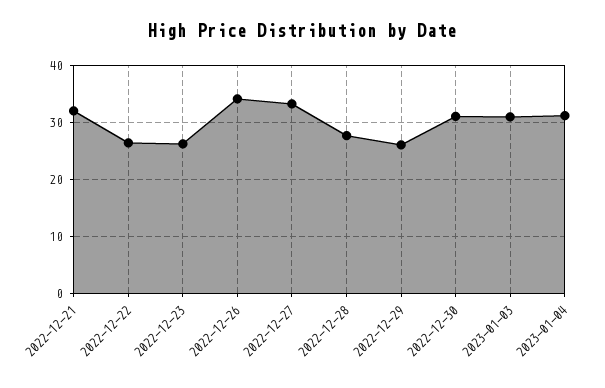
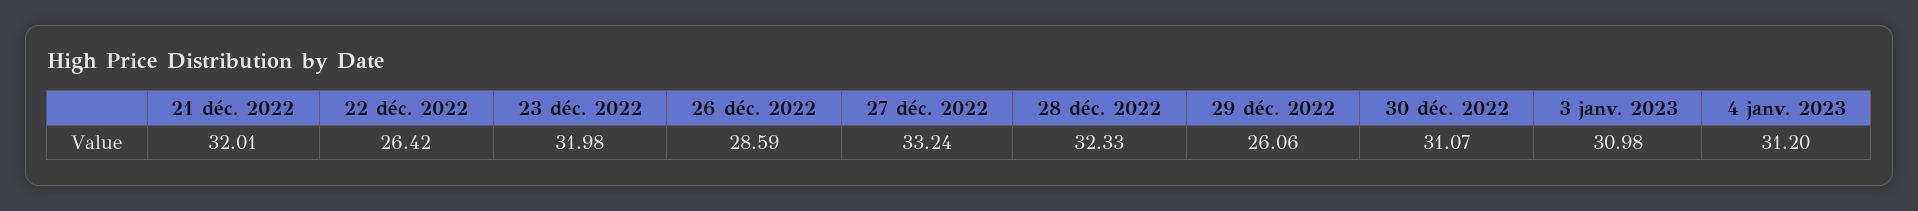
  {
    "2022-12-21": 32.01,
    "2022-12-22": 26.42,
-   "2022-12-23": 26,
+   "2022-12-23": 31.98,
-   "2022-12-26": 34,
+   "2022-12-26": 28.59,
    "2022-12-27": 33.24,
-   "2022-12-28": 28,
+   "2022-12-28": 32.33,
    "2022-12-29": 26.06,
    "2022-12-30": 31.07,
    "2023-01-03": 30.98,
    "2023-01-04": 31.2
  }

